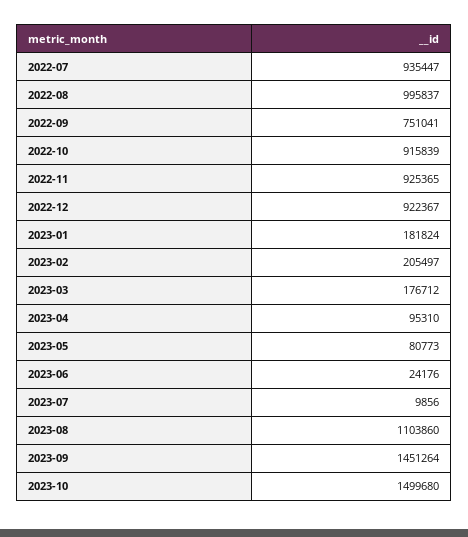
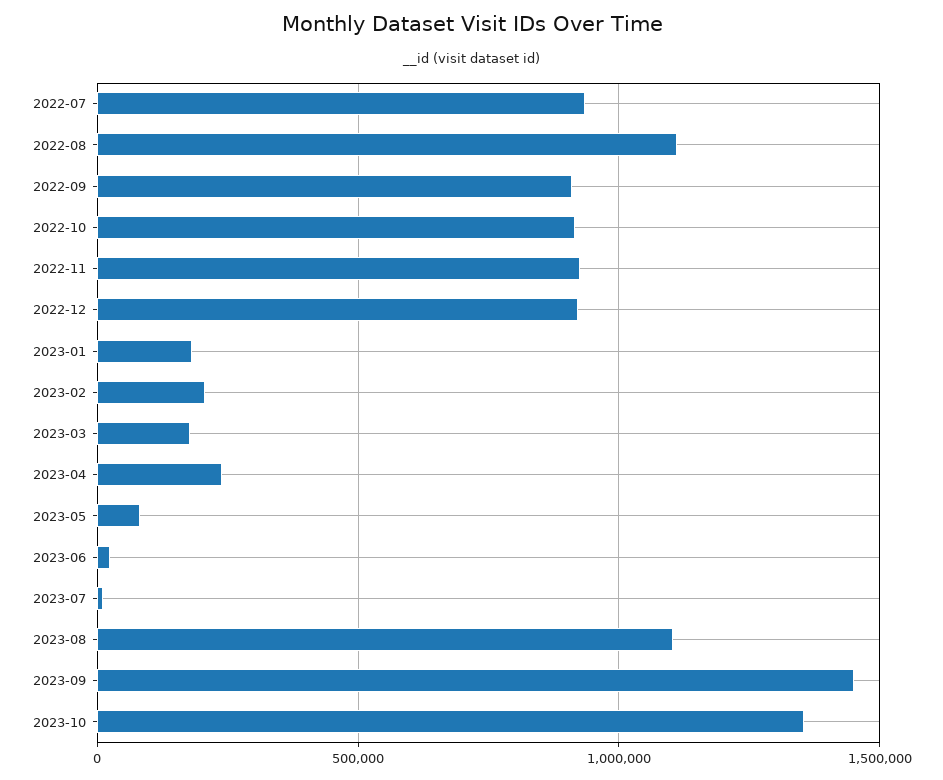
  {
    "2022-07": 935447,
-   "2022-08": 995837,
+   "2022-08": 1100000,
-   "2022-09": 751041,
+   "2022-09": 900000,
    "2022-10": 915839,
    "2022-11": 925365,
    "2022-12": 922367,
    "2023-01": 181824,
    "2023-02": 205497,
    "2023-03": 176712,
-   "2023-04": 95310,
+   "2023-04": 250000,
    "2023-05": 80773,
    "2023-06": 24176,
    "2023-07": 9856,
    "2023-08": 1103860,
    "2023-09": 1451264,
-   "2023-10": 1499680
+   "2023-10": 1350000
  }

